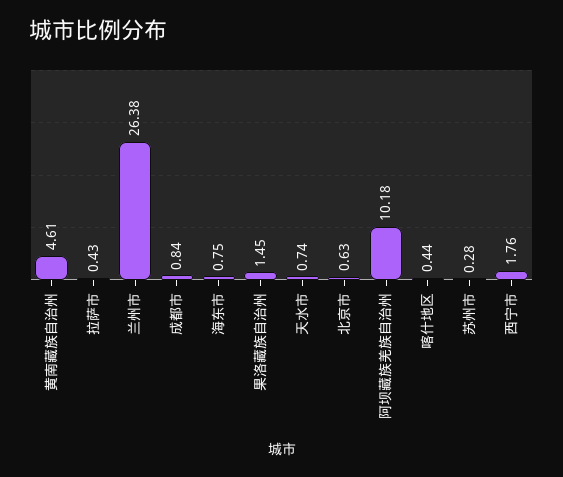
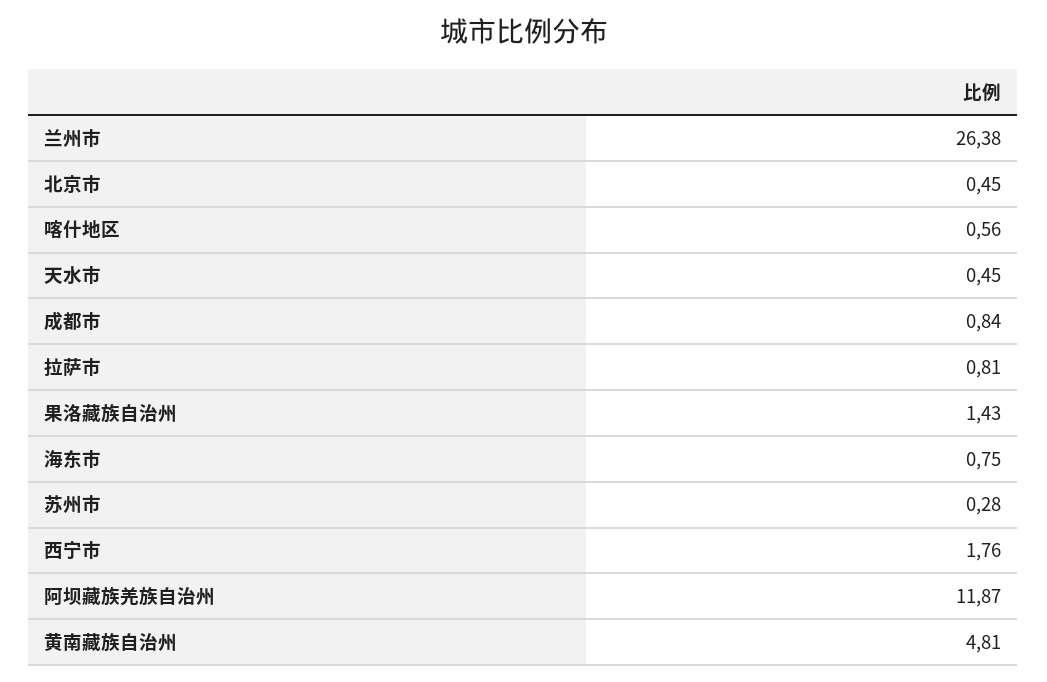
  {
-   "黄南藏族自治州": 4.61,
+   "黄南藏族自治州": 4.81,
-   "拉萨市": 0.43,
+   "拉萨市": 0.81,
    "兰州市": 26.38,
    "成都市": 0.84,
    "海东市": 0.75,
-   "果洛藏族自治州": 1.45,
+   "果洛藏族自治州": 1.43,
-   "天水市": 0.74,
+   "天水市": 0.45,
-   "北京市": 0.63,
+   "北京市": 0.45,
-   "阿坝藏族羌族自治州": 10.18,
+   "阿坝藏族羌族自治州": 11.87,
-   "喀什地区": 0.44,
+   "喀什地区": 0.56,
    "苏州市": 0.28,
    "西宁市": 1.76
  }

